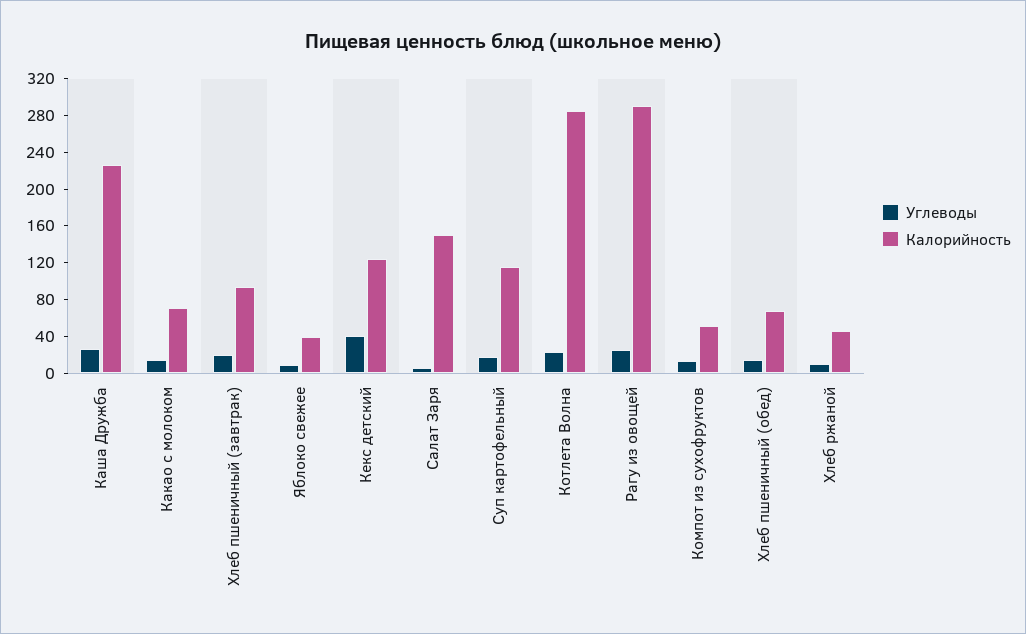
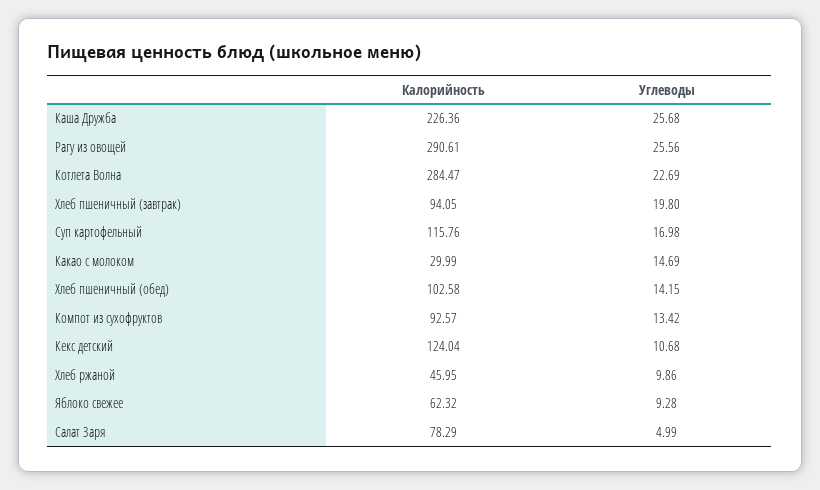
  {
    "Углеводы": {
      "Каша Дружба": 25.68,
      "Какао с молоком": 14.69,
      "Хлеб пшеничный (завтрак)": 19.8,
      "Яблоко свежее": 9.28,
-     "Кекс детский": 40,
+     "Кекс детский": 10.68,
      "Салат Заря": 4.99,
      "Суп картофельный": 16.98,
      "Котлета Волна": 22.69,
      "Рагу из овощей": 25.56,
      "Компот из сухофруктов": 13.42,
      "Хлеб пшеничный (обед)": 14.15,
      "Хлеб ржаной": 9.86
    },
    "Калорийность": {
      "Каша Дружба": 226.36,
-     "Какао с молоком": 70,
+     "Какао с молоком": 29.99,
      "Хлеб пшеничный (завтрак)": 94.05,
-     "Яблоко свежее": 40,
+     "Яблоко свежее": 62.32,
      "Кекс детский": 124.04,
-     "Салат Заря": 150,
+     "Салат Заря": 78.29,
      "Суп картофельный": 115.76,
      "Котлета Волна": 284.47,
      "Рагу из овощей": 290.61,
-     "Компот из сухофруктов": 50,
+     "Компот из сухофруктов": 92.57,
-     "Хлеб пшеничный (обед)": 70,
+     "Хлеб пшеничный (обед)": 102.58,
      "Хлеб ржаной": 45.95
    }
  }

